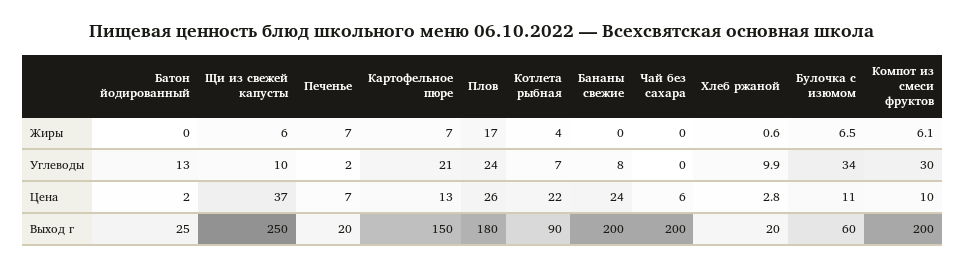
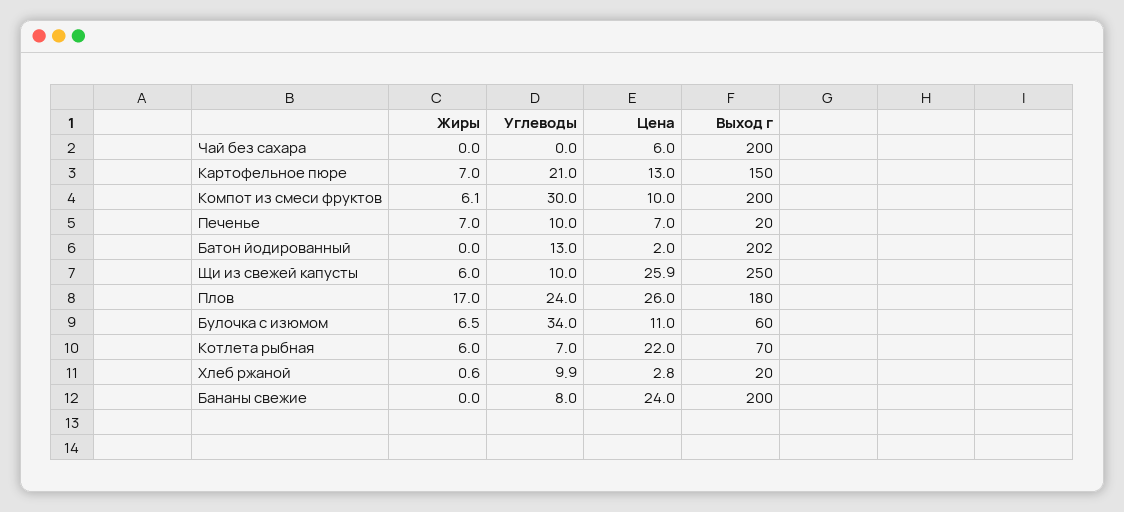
  {
    "Батон йодированный": {
      "Жиры": 0,
      "Углеводы": 13,
      "Цена": 2,
-     "Выход г": 25
+     "Выход г": 202
    },
    "Щи из свежей капусты": {
      "Жиры": 6,
      "Углеводы": 10,
-     "Цена": 37,
+     "Цена": 25.9,
      "Выход г": 250
    },
    "Печенье": {
      "Жиры": 7,
-     "Углеводы": 2,
+     "Углеводы": 10,
      "Цена": 7,
      "Выход г": 20
    },
    "Картофельное пюре": {
      "Жиры": 7,
      "Углеводы": 21,
      "Цена": 13,
      "Выход г": 150
    },
    "Плов": {
      "Жиры": 17,
      "Углеводы": 24,
      "Цена": 26,
      "Выход г": 180
    },
    "Котлета рыбная": {
-     "Жиры": 4,
+     "Жиры": 6,
      "Углеводы": 7,
      "Цена": 22,
-     "Выход г": 90
+     "Выход г": 70
    },
    "Бананы свежие": {
      "Жиры": 0,
      "Углеводы": 8,
      "Цена": 24,
      "Выход г": 200
    },
    "Чай без сахара": {
      "Жиры": 0,
      "Углеводы": 0,
      "Цена": 6,
      "Выход г": 200
    },
    "Хлеб ржаной": {
      "Жиры": 0.6,
      "Углеводы": 9.9,
      "Цена": 2.8,
      "Выход г": 20
    },
    "Булочка с изюмом": {
      "Жиры": 6.5,
      "Углеводы": 34,
      "Цена": 11,
      "Выход г": 60
    },
    "Компот из смеси фруктов": {
      "Жиры": 6.1,
      "Углеводы": 30,
      "Цена": 10,
      "Выход г": 200
    }
  }

